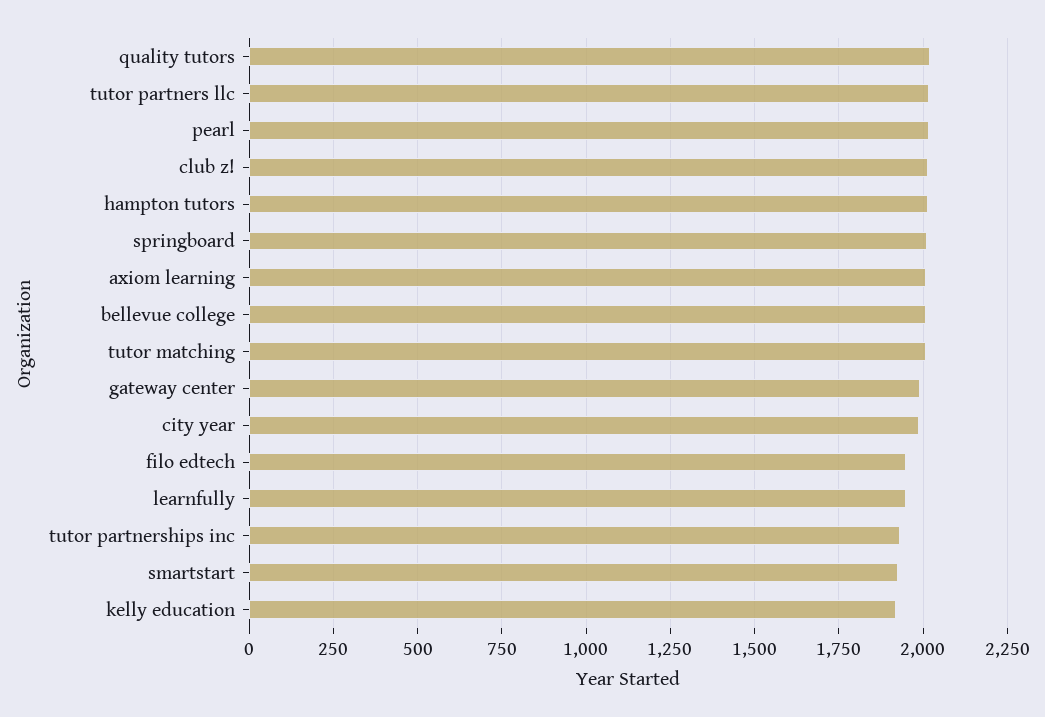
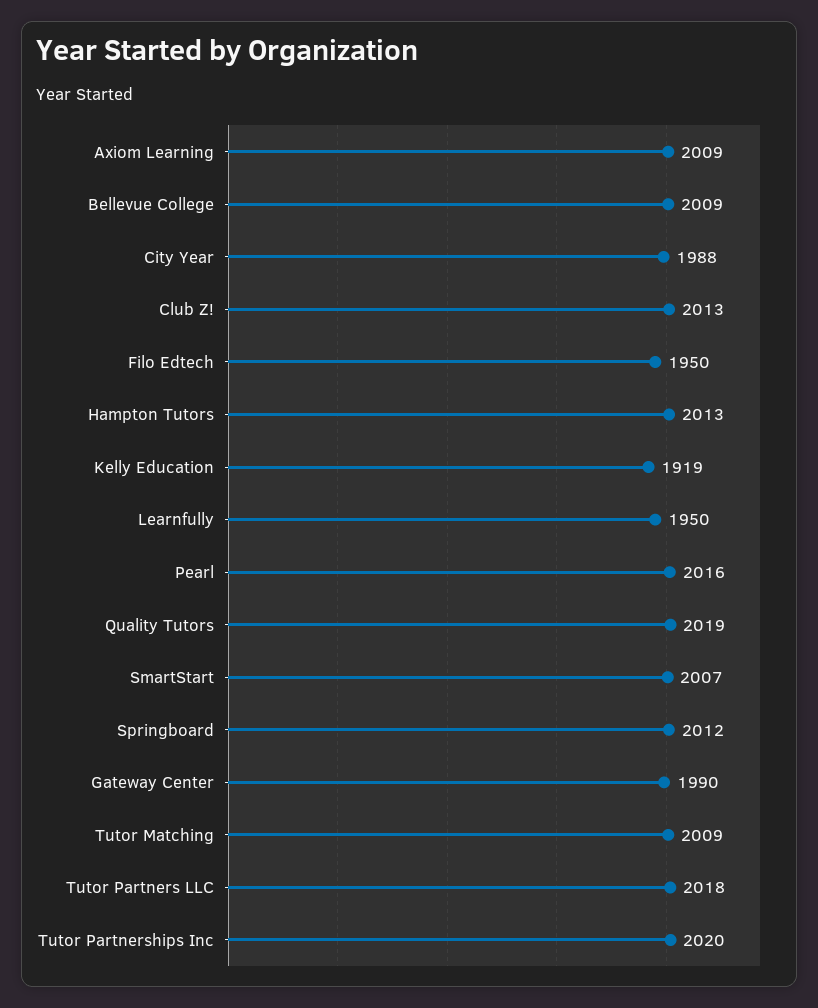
  {
    "quality tutors": 2019,
    "tutor partners llc": 2018,
    "pearl": 2016,
    "club z!": 2013,
    "hampton tutors": 2013,
    "springboard": 2012,
    "axiom learning": 2009,
    "bellevue college": 2009,
    "tutor matching": 2009,
    "gateway center": 1990,
    "city year": 1988,
    "filo edtech": 1950,
    "learnfully": 1950,
-   "tutor partnerships inc": 1925,
+   "tutor partnerships inc": 2020,
-   "smartstart": 1925,
+   "smartstart": 2007,
    "kelly education": 1919
  }

